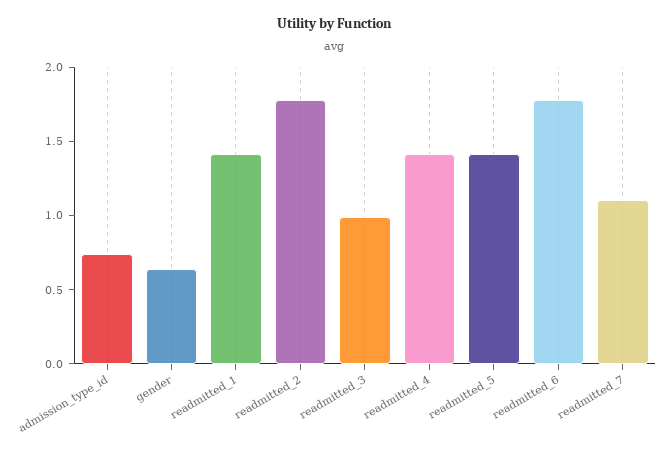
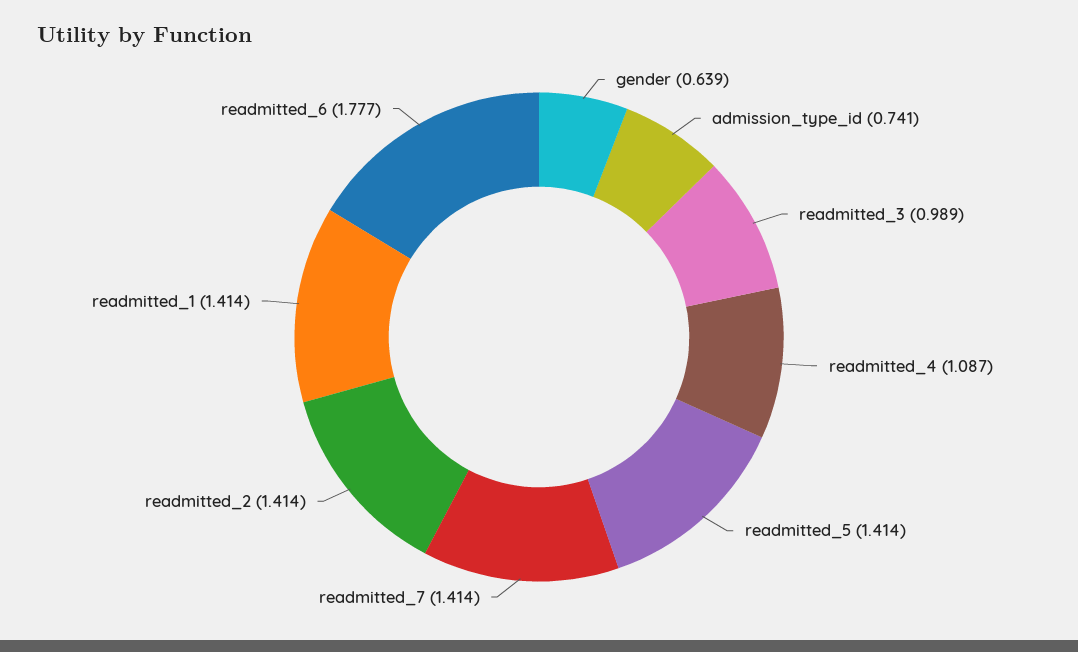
  {
    "admission_type_id": 0.741,
    "gender": 0.639,
    "readmitted_1": 1.414,
-   "readmitted_2": 1.8,
+   "readmitted_2": 1.414,
    "readmitted_3": 0.989,
-   "readmitted_4": 1.4,
+   "readmitted_4": 1.087,
    "readmitted_5": 1.414,
    "readmitted_6": 1.777,
-   "readmitted_7": 1.1
+   "readmitted_7": 1.414
  }

